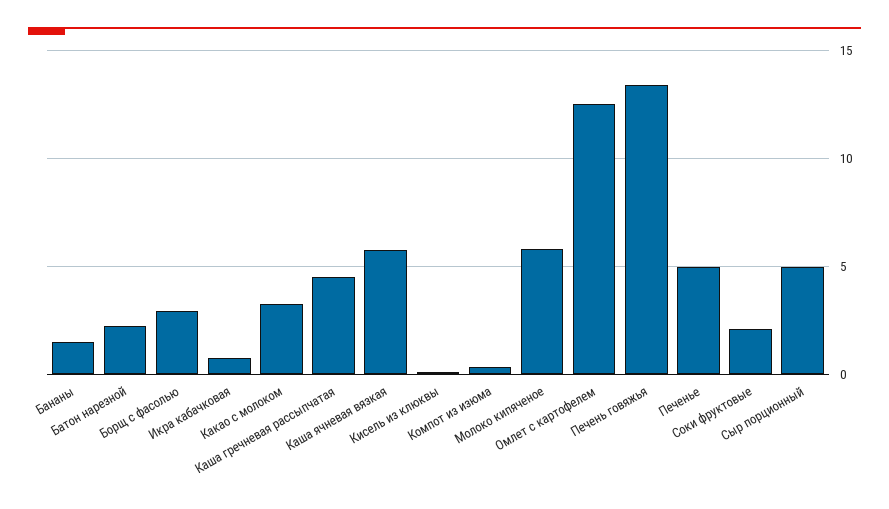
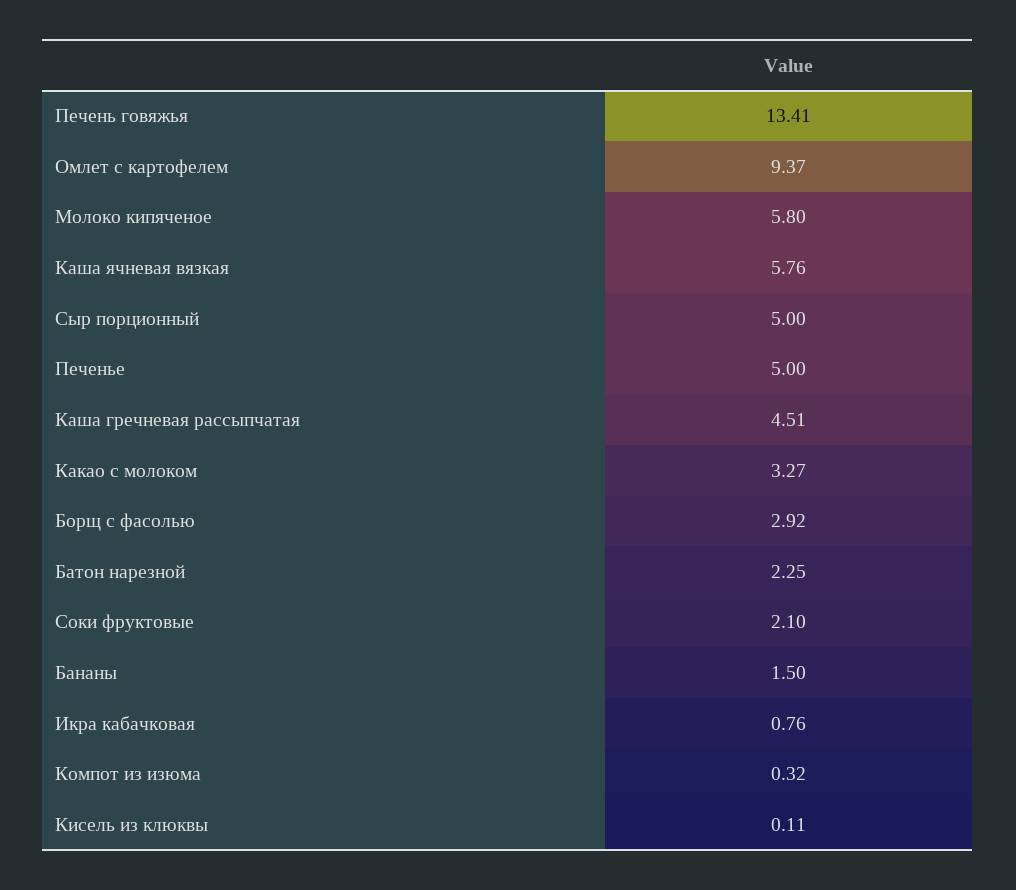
  {
    "Бананы": 1.5,
    "Батон нарезной": 2.25,
    "Борщ с фасолью": 2.92,
    "Икра кабачковая": 0.76,
    "Какао с молоком": 3.27,
    "Каша гречневая рассыпчатая": 4.51,
    "Каша ячневая вязкая": 5.76,
    "Кисель из клюквы": 0.11,
    "Компот из изюма": 0.32,
    "Молоко кипяченое": 5.8,
-   "Омлет с картофелем": 12.5,
+   "Омлет с картофелем": 9.37,
    "Печень говяжья": 13.41,
    "Печенье": 5,
    "Соки фруктовые": 2.1,
    "Сыр порционный": 5
  }

